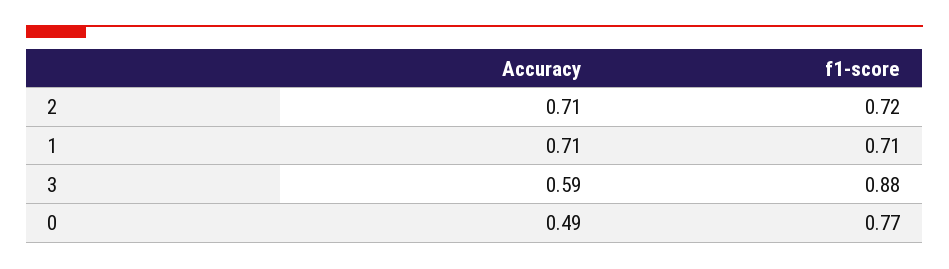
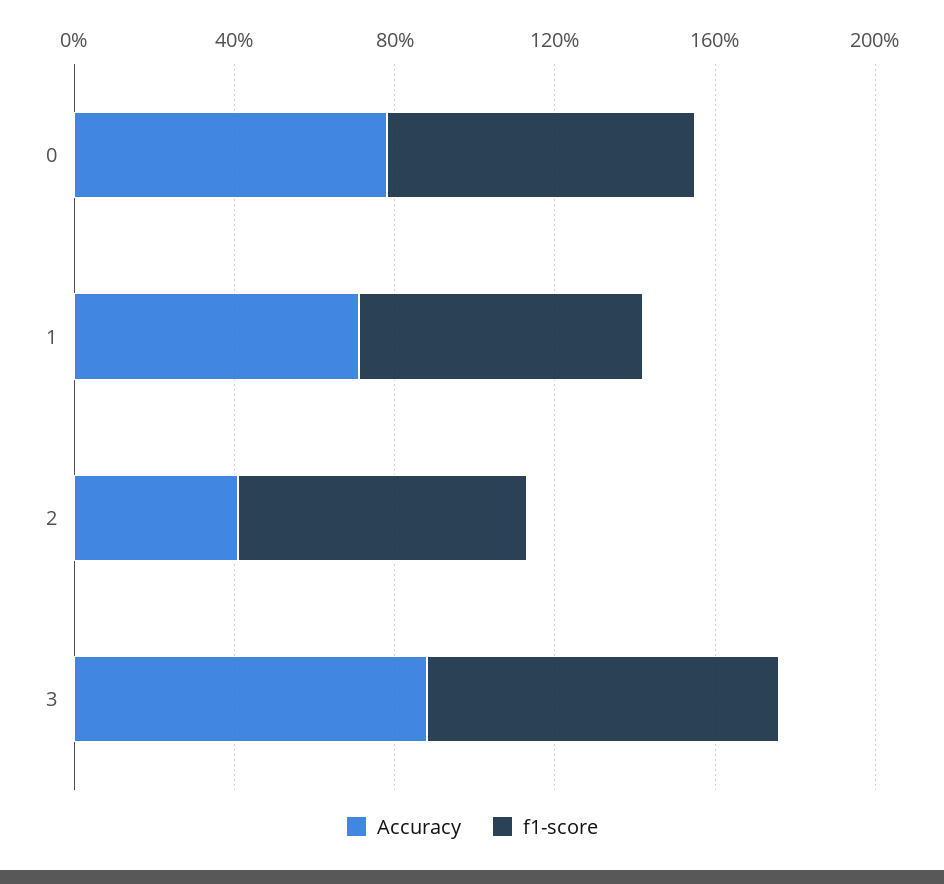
  {
    "Accuracy": {
-     "2": 0.71,
+     "2": 0.4,
      "1": 0.71,
-     "3": 0.59,
+     "3": 0.9,
-     "0": 0.49
+     "0": 0.8
    },
    "f1-score": {
      "2": 0.72,
      "1": 0.71,
      "3": 0.88,
      "0": 0.77
    }
  }

